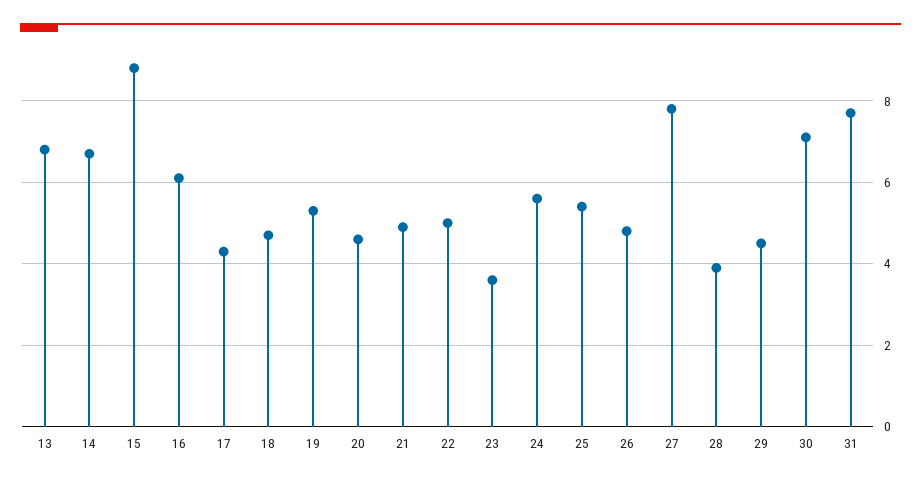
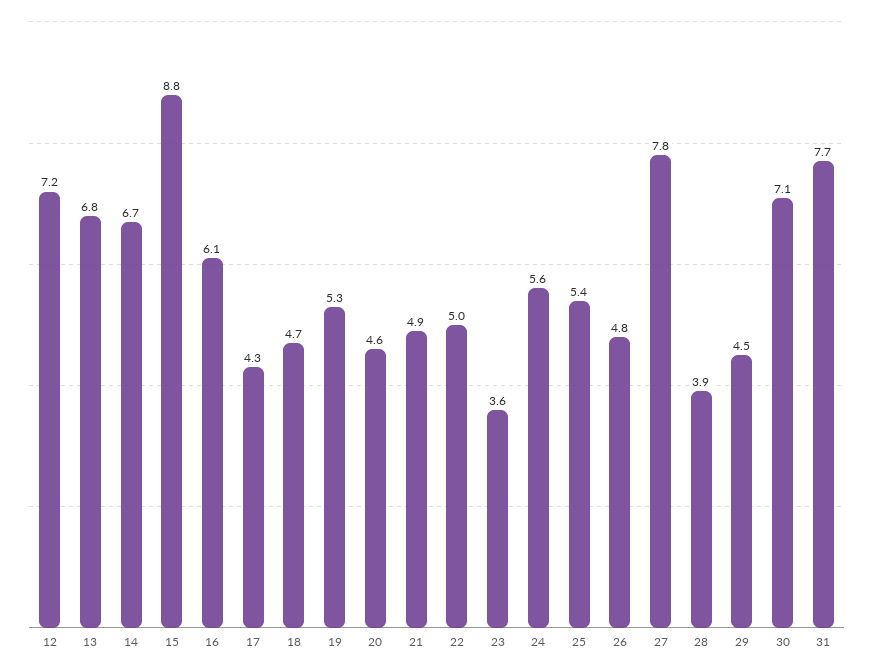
  {
    "13": 6.8,
    "14": 6.7,
    "15": 8.8,
    "16": 6.1,
    "17": 4.3,
    "18": 4.7,
    "19": 5.3,
    "20": 4.6,
    "21": 4.9,
    "22": 5,
    "23": 3.6,
    "24": 5.6,
    "25": 5.4,
    "26": 4.8,
    "27": 7.8,
    "28": 3.9,
    "29": 4.5,
    "30": 7.1,
-   "31": 7.7
+   "31": 7.7,
+   "12": 7.2
  }

